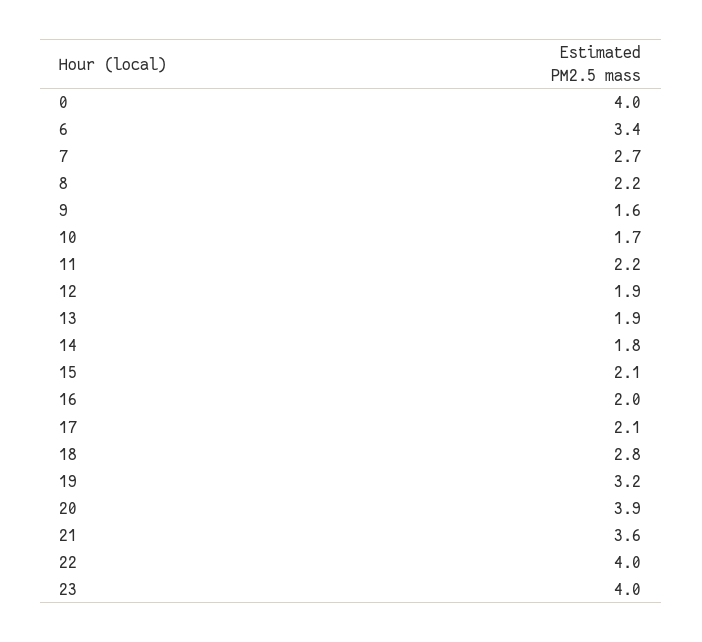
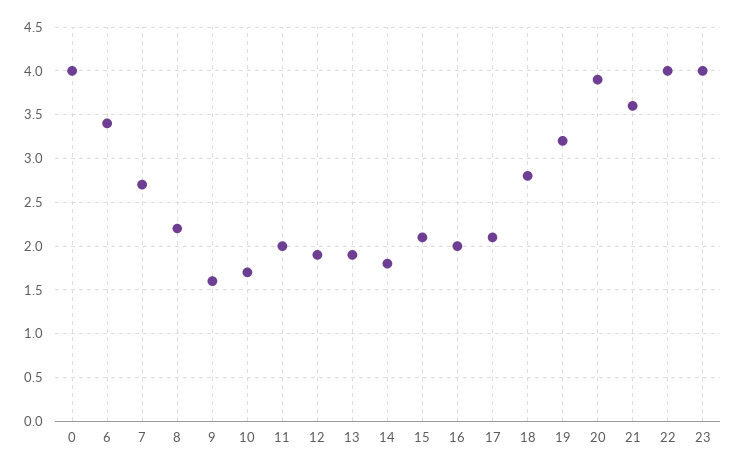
  {
    "0": 4,
    "6": 3.4,
    "7": 2.7,
    "8": 2.2,
    "9": 1.6,
    "10": 1.7,
-   "11": 2.2,
+   "11": 2,
    "12": 1.9,
    "13": 1.9,
    "14": 1.8,
    "15": 2.1,
    "16": 2,
    "17": 2.1,
    "18": 2.8,
    "19": 3.2,
    "20": 3.9,
    "21": 3.6,
    "22": 4,
    "23": 4
  }

